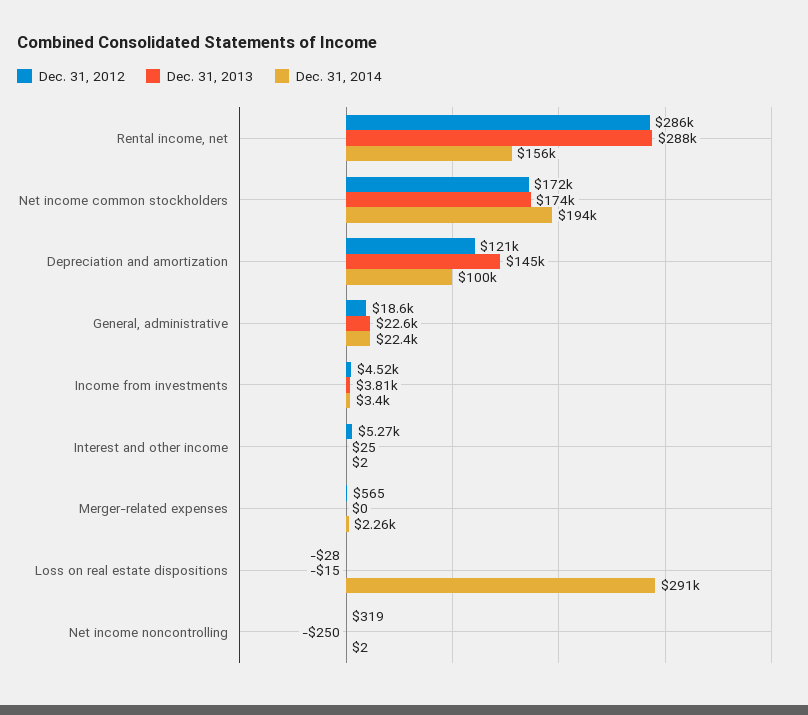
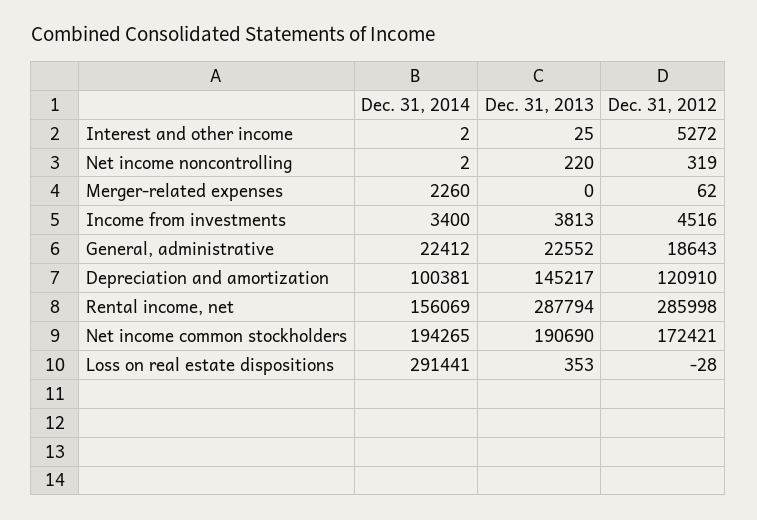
  {
    "Dec. 31, 2012": {
      "Rental income, net": 285998,
      "Net income common stockholders": 172421,
      "Depreciation and amortization": 120910,
      "General, administrative": 18643,
      "Income from investments": 4516,
      "Interest and other income": 5272,
-     "Merger-related expenses": 565,
+     "Merger-related expenses": 62,
      "Loss on real estate dispositions": -28,
      "Net income noncontrolling": 319
    },
    "Dec. 31, 2013": {
      "Rental income, net": 287794,
-     "Net income common stockholders": 174000,
+     "Net income common stockholders": 190690,
      "Depreciation and amortization": 145217,
      "General, administrative": 22552,
      "Income from investments": 3813,
      "Interest and other income": 25,
      "Merger-related expenses": 0,
-     "Loss on real estate dispositions": -15,
+     "Loss on real estate dispositions": 353,
-     "Net income noncontrolling": -250
+     "Net income noncontrolling": 220
    },
    "Dec. 31, 2014": {
      "Rental income, net": 156069,
      "Net income common stockholders": 194265,
      "Depreciation and amortization": 100381,
      "General, administrative": 22412,
      "Income from investments": 3400,
      "Interest and other income": 2,
      "Merger-related expenses": 2260,
      "Loss on real estate dispositions": 291441,
      "Net income noncontrolling": 2
    }
  }

